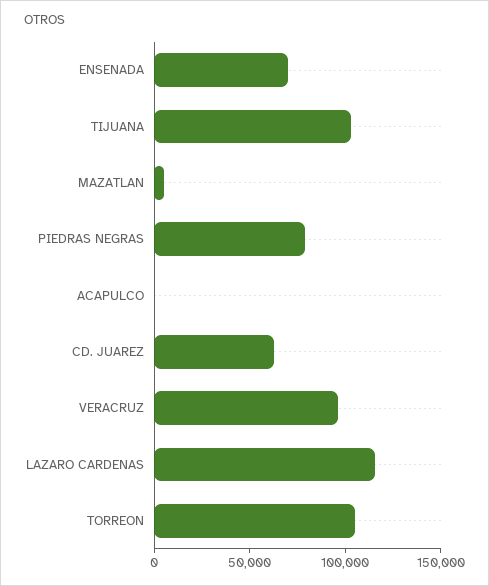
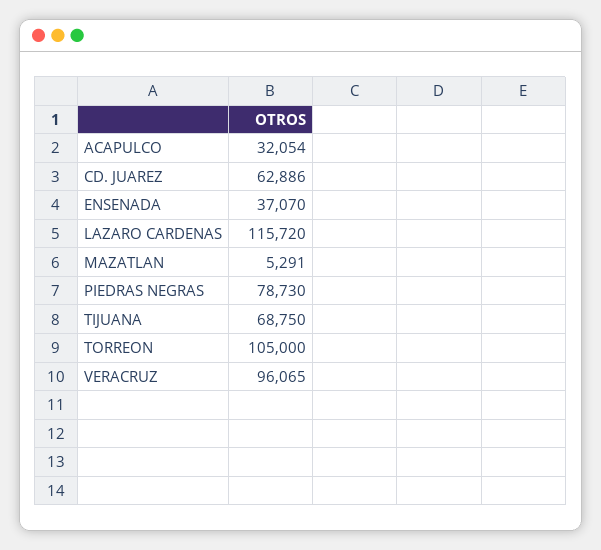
  {
-   "ENSENADA": 70000,
+   "ENSENADA": 37070,
-   "TIJUANA": 100000,
+   "TIJUANA": 68750,
    "MAZATLAN": 5291,
    "PIEDRAS NEGRAS": 78730,
-   "ACAPULCO": 0,
+   "ACAPULCO": 32054,
    "CD. JUAREZ": 62886,
    "VERACRUZ": 96065,
    "LAZARO CARDENAS": 115720,
    "TORREON": 105000
  }

